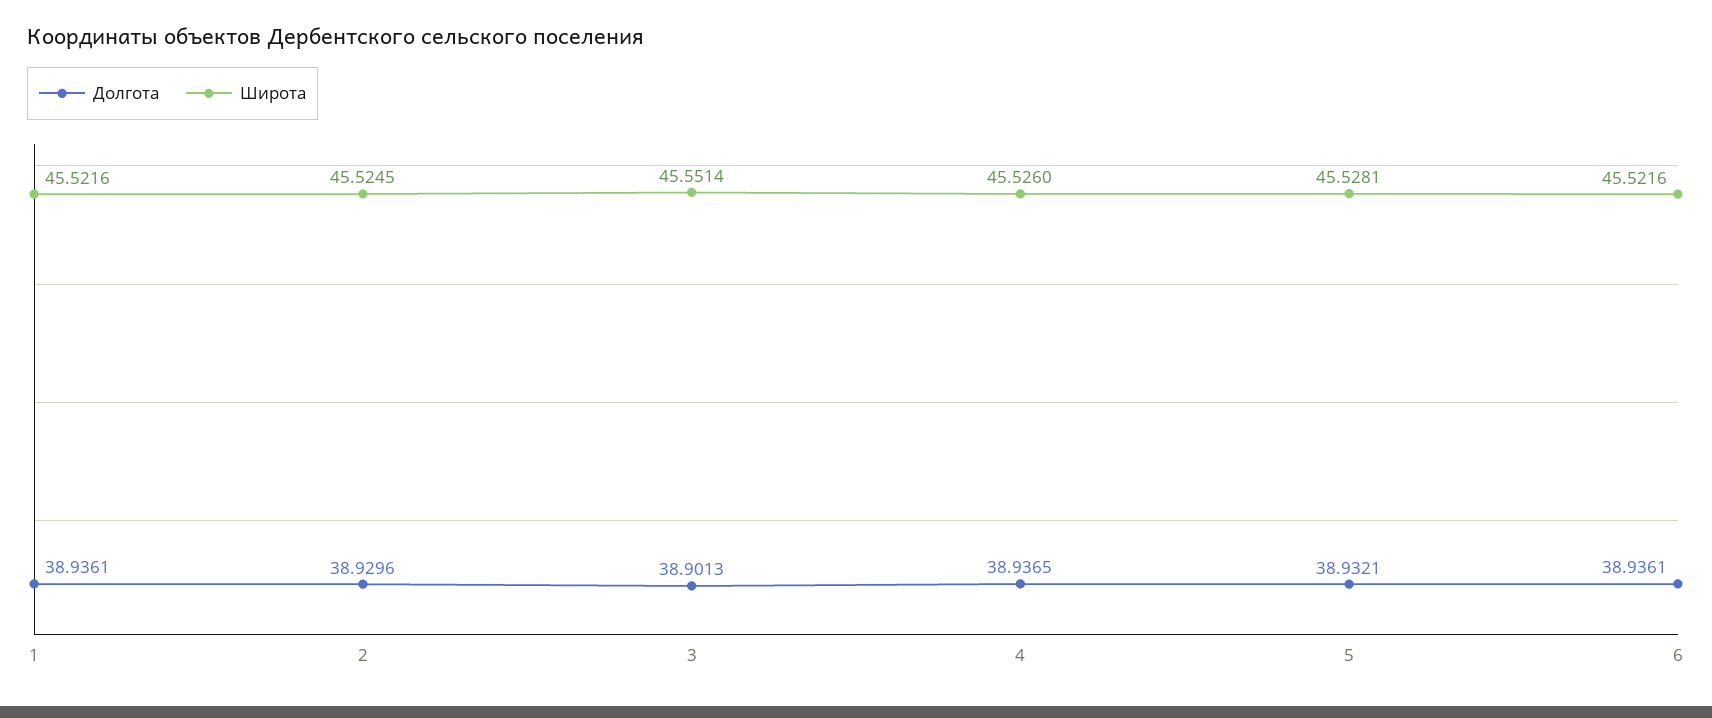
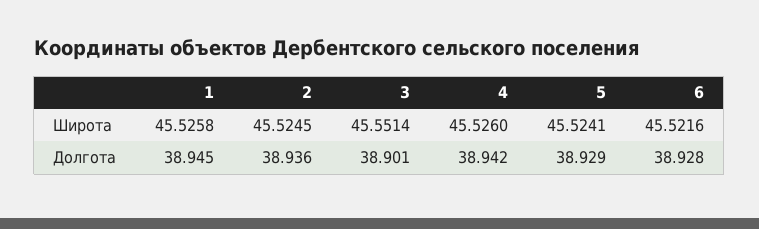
  {
    "Долгота": {
-     "1": 38.9361,
+     "1": 38.945,
-     "2": 38.9296,
+     "2": 38.936,
      "3": 38.9013,
-     "4": 38.9365,
+     "4": 38.942,
-     "5": 38.9321,
+     "5": 38.929,
-     "6": 38.9361
+     "6": 38.928
    },
    "Широта": {
-     "1": 45.5216,
+     "1": 45.5258,
      "2": 45.5245,
      "3": 45.5514,
      "4": 45.526,
-     "5": 45.5281,
+     "5": 45.5241,
      "6": 45.5216
    }
  }

